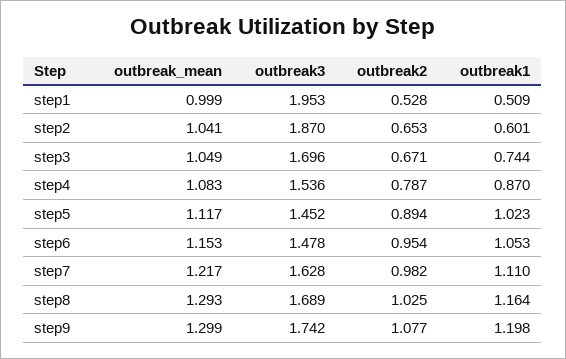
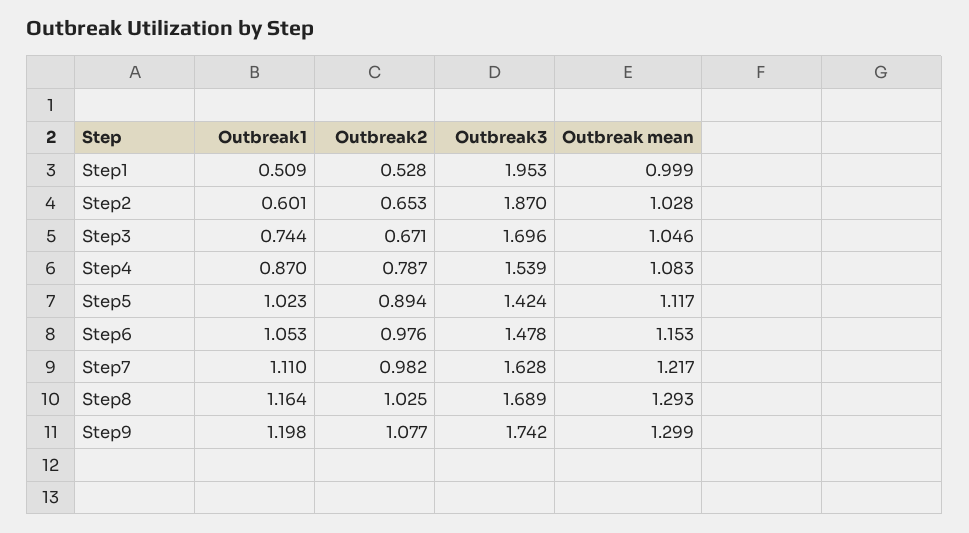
  {
    "outbreak_mean": {
      "step1": 0.999,
-     "step2": 1.041,
+     "step2": 1.028,
-     "step3": 1.049,
+     "step3": 1.046,
      "step4": 1.083,
      "step5": 1.117,
      "step6": 1.153,
      "step7": 1.217,
      "step8": 1.293,
      "step9": 1.299
    },
    "outbreak3": {
      "step1": 1.953,
      "step2": 1.87,
      "step3": 1.696,
-     "step4": 1.536,
+     "step4": 1.539,
-     "step5": 1.452,
+     "step5": 1.424,
      "step6": 1.478,
      "step7": 1.628,
      "step8": 1.689,
      "step9": 1.742
    },
    "outbreak2": {
      "step1": 0.528,
      "step2": 0.653,
      "step3": 0.671,
      "step4": 0.787,
      "step5": 0.894,
-     "step6": 0.954,
+     "step6": 0.976,
      "step7": 0.982,
      "step8": 1.025,
      "step9": 1.077
    },
    "outbreak1": {
      "step1": 0.509,
      "step2": 0.601,
      "step3": 0.744,
      "step4": 0.87,
      "step5": 1.023,
      "step6": 1.053,
      "step7": 1.11,
      "step8": 1.164,
      "step9": 1.198
    }
  }

